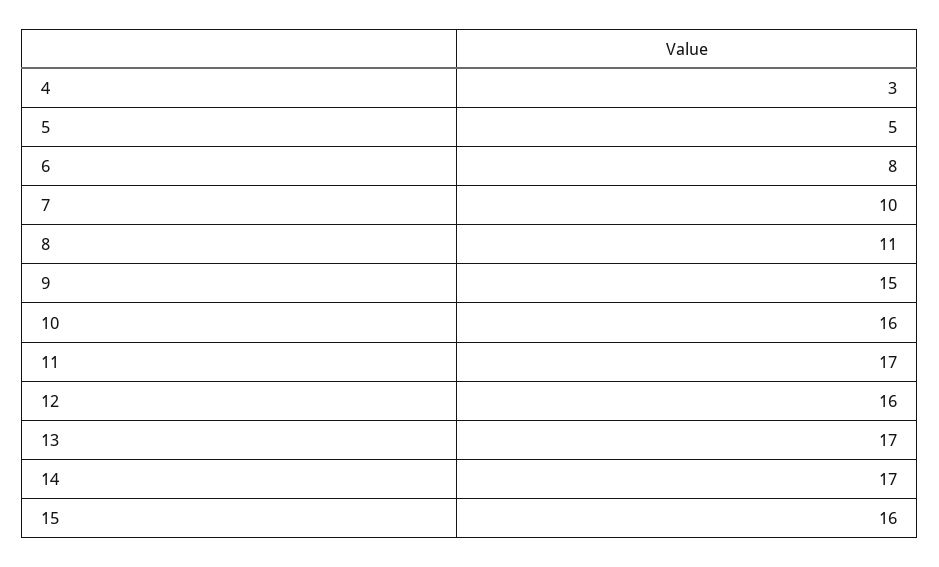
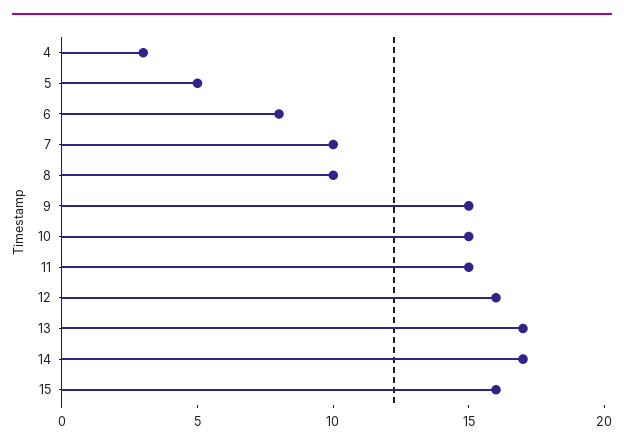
  {
    "4": 3,
    "5": 5,
    "6": 8,
    "7": 10,
-   "8": 11,
+   "8": 10,
    "9": 15,
-   "10": 16,
+   "10": 15,
-   "11": 17,
+   "11": 15,
    "12": 16,
    "13": 17,
    "14": 17,
    "15": 16
  }

